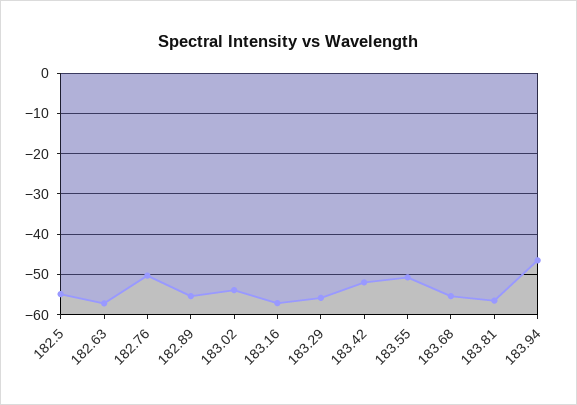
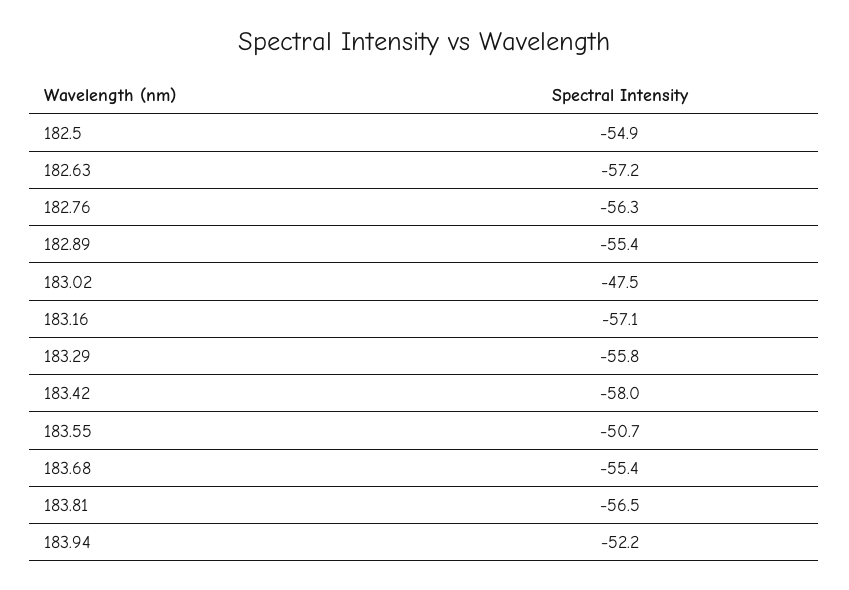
  {
    "182.5": -54.9,
    "182.63": -57.2,
-   "182.76": -50,
+   "182.76": -56.3,
    "182.89": -55.4,
-   "183.02": -54,
+   "183.02": -47.5,
    "183.16": -57.1,
    "183.29": -55.8,
-   "183.42": -52,
+   "183.42": -58,
    "183.55": -50.7,
    "183.68": -55.4,
    "183.81": -56.5,
-   "183.94": -46
+   "183.94": -52.2
  }

